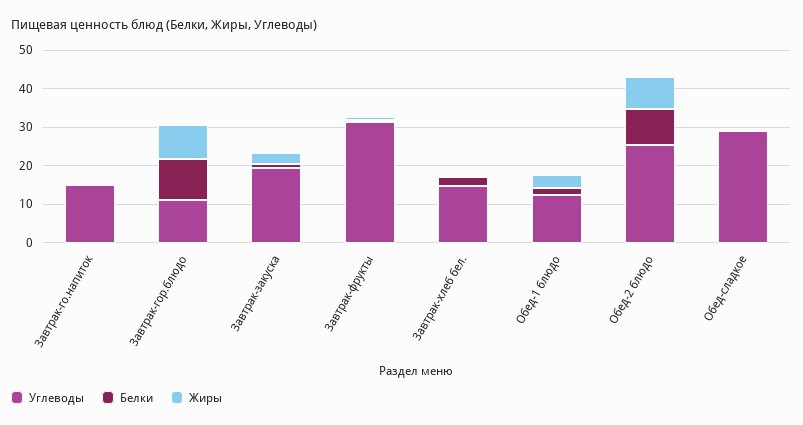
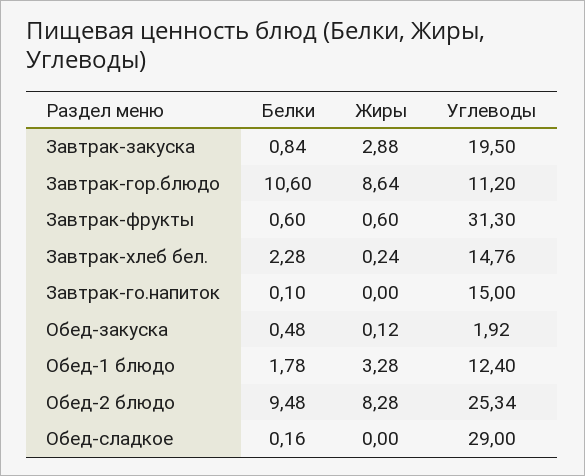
  {
    "Углеводы": {
      "Завтрак-го.напиток": 15,
      "Завтрак-гор.блюдо": 11.2,
      "Завтрак-закуска": 19.5,
      "Завтрак-фрукты": 31.3,
      "Завтрак-хлеб бел.": 14.76,
      "Обед-1 блюдо": 12.4,
      "Обед-2 блюдо": 25.34,
-     "Обед-сладкое": 29
+     "Обед-сладкое": 29,
+     "Обед-закуска": 1.92
    },
    "Белки": {
      "Завтрак-го.напиток": 0.1,
      "Завтрак-гор.блюдо": 10.6,
      "Завтрак-закуска": 0.84,
      "Завтрак-фрукты": 0.6,
      "Завтрак-хлеб бел.": 2.28,
      "Обед-1 блюдо": 1.78,
      "Обед-2 блюдо": 9.48,
-     "Обед-сладкое": 0.16
+     "Обед-сладкое": 0.16,
+     "Обед-закуска": 0.48
    },
    "Жиры": {
      "Завтрак-го.напиток": 0,
      "Завтрак-гор.блюдо": 8.64,
      "Завтрак-закуска": 2.88,
      "Завтрак-фрукты": 0.6,
      "Завтрак-хлеб бел.": 0.24,
      "Обед-1 блюдо": 3.28,
      "Обед-2 блюдо": 8.28,
-     "Обед-сладкое": 0
+     "Обед-сладкое": 0,
+     "Обед-закуска": 0.12
    }
  }

